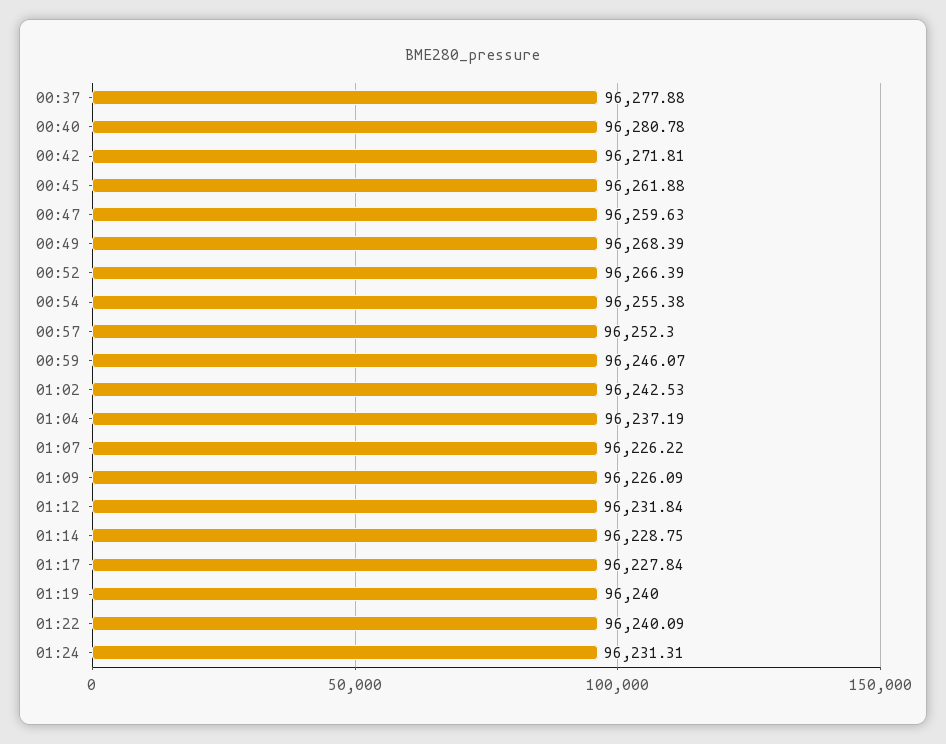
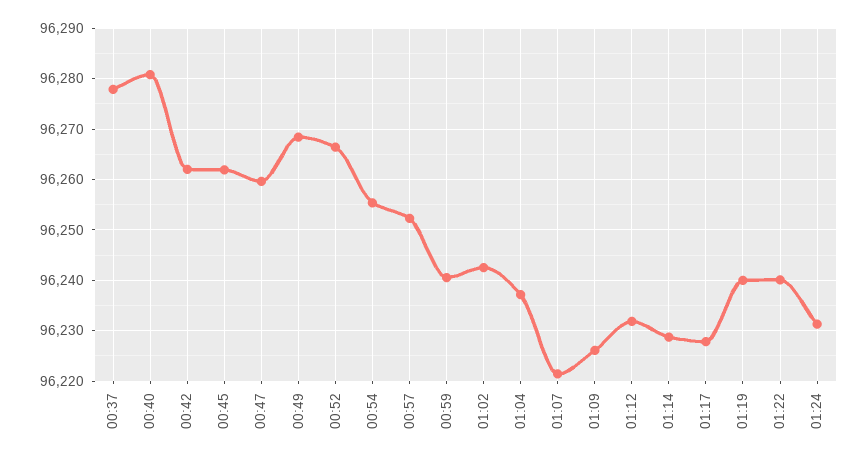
  {
    "00:37": 96277.88,
    "00:40": 96280.78,
-   "00:42": 96271.81,
+   "00:42": 96262,
    "00:45": 96261.88,
    "00:47": 96259.63,
    "00:49": 96268.39,
    "00:52": 96266.39,
    "00:54": 96255.38,
    "00:57": 96252.3,
-   "00:59": 96246.07,
+   "00:59": 96240,
    "01:02": 96242.53,
    "01:04": 96237.19,
-   "01:07": 96226.22,
+   "01:07": 96222,
    "01:09": 96226.09,
    "01:12": 96231.84,
    "01:14": 96228.75,
    "01:17": 96227.84,
    "01:19": 96240,
    "01:22": 96240.09,
    "01:24": 96231.31
  }

